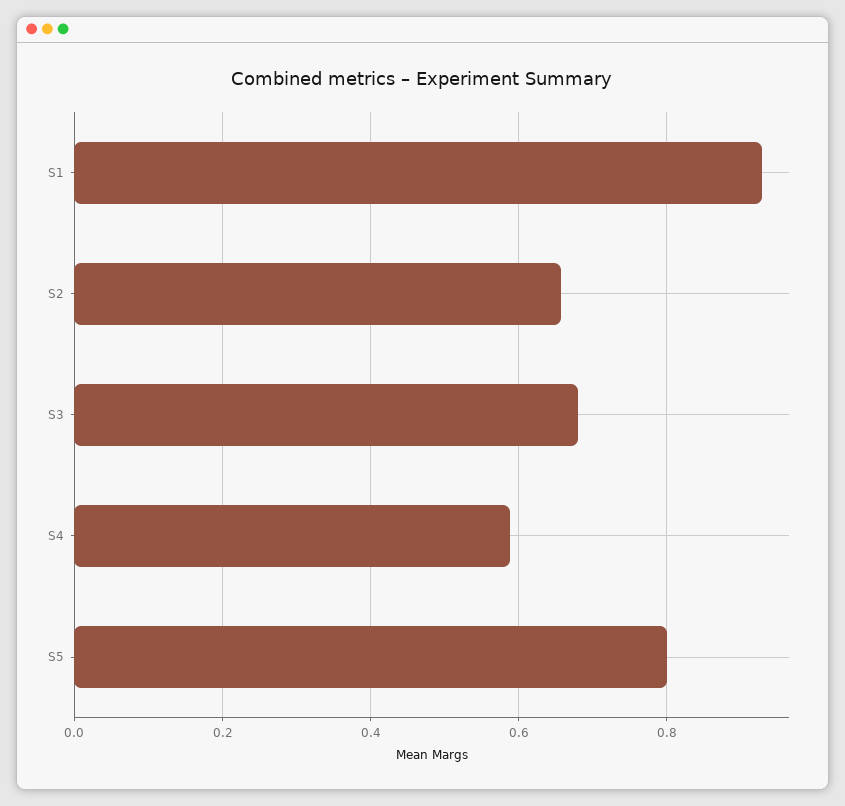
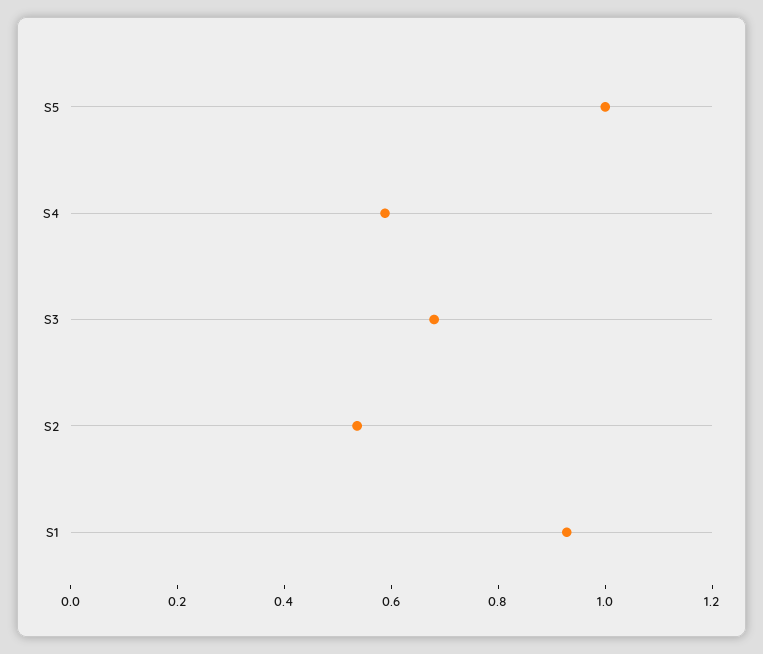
  {
    "S1": 0.92,
-   "S2": 0.66,
+   "S2": 0.55,
    "S3": 0.68,
    "S4": 0.58,
-   "S5": 0.8
+   "S5": 1
  }

